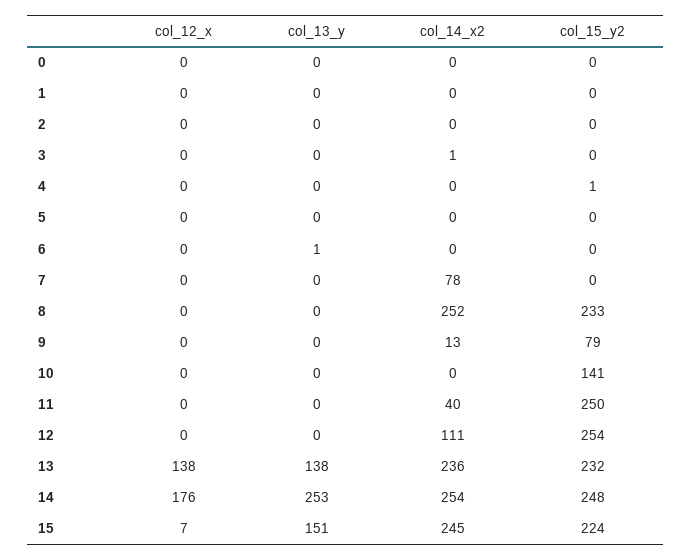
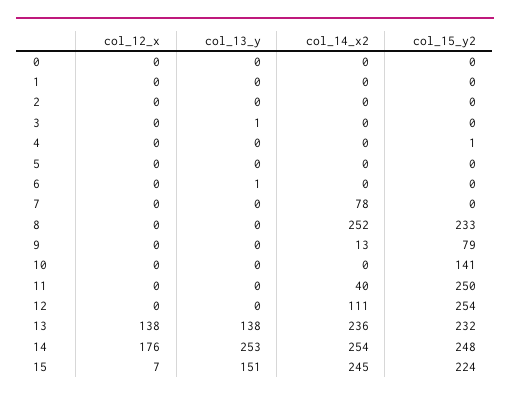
  {
    "col_12_x": {
      "0": 0,
      "1": 0,
      "2": 0,
      "3": 0,
      "4": 0,
      "5": 0,
      "6": 0,
      "7": 0,
      "8": 0,
      "9": 0,
      "10": 0,
      "11": 0,
      "12": 0,
      "13": 138,
      "14": 176,
      "15": 7
    },
    "col_13_y": {
      "0": 0,
      "1": 0,
      "2": 0,
-     "3": 0,
+     "3": 1,
      "4": 0,
      "5": 0,
      "6": 1,
      "7": 0,
      "8": 0,
      "9": 0,
      "10": 0,
      "11": 0,
      "12": 0,
      "13": 138,
      "14": 253,
      "15": 151
    },
    "col_14_x2": {
      "0": 0,
      "1": 0,
      "2": 0,
-     "3": 1,
+     "3": 0,
      "4": 0,
      "5": 0,
      "6": 0,
      "7": 78,
      "8": 252,
      "9": 13,
      "10": 0,
      "11": 40,
      "12": 111,
      "13": 236,
      "14": 254,
      "15": 245
    },
    "col_15_y2": {
      "0": 0,
      "1": 0,
      "2": 0,
      "3": 0,
      "4": 1,
      "5": 0,
      "6": 0,
      "7": 0,
      "8": 233,
      "9": 79,
      "10": 141,
      "11": 250,
      "12": 254,
      "13": 232,
      "14": 248,
      "15": 224
    }
  }

